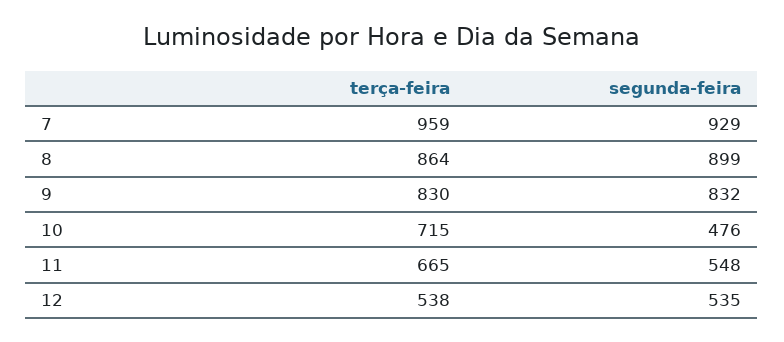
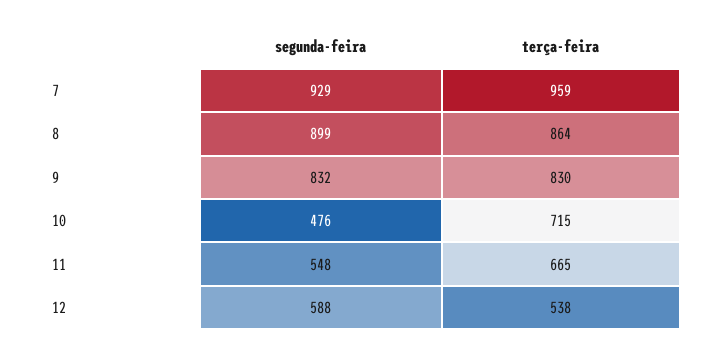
  {
    "terça-feira": {
      "7": 959,
      "8": 864,
      "9": 830,
      "10": 715,
      "11": 665,
      "12": 538
    },
    "segunda-feira": {
      "7": 929,
      "8": 899,
      "9": 832,
      "10": 476,
      "11": 548,
-     "12": 535
+     "12": 588
    }
  }

